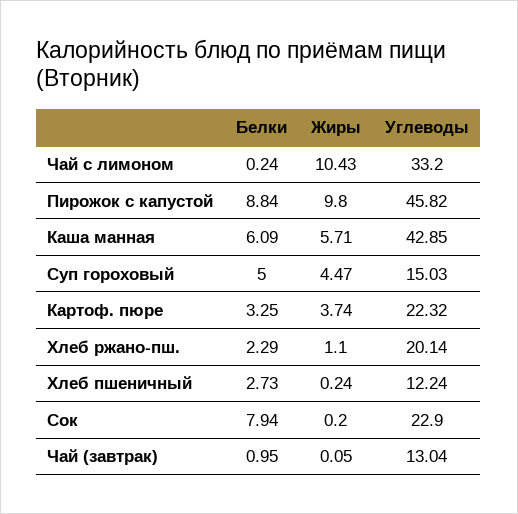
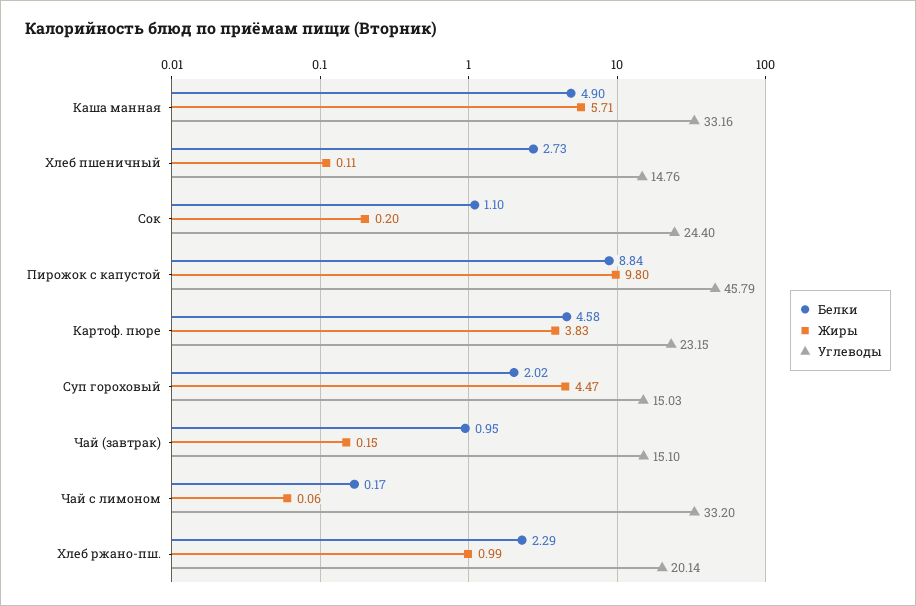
  {
    "Белки": {
-     "Чай с лимоном": 0.24,
+     "Чай с лимоном": 0.17,
      "Пирожок с капустой": 8.84,
-     "Каша манная": 6.09,
+     "Каша манная": 4.9,
-     "Суп гороховый": 5,
+     "Суп гороховый": 2.02,
-     "Картоф. пюре": 3.25,
+     "Картоф. пюре": 4.58,
      "Хлеб ржано-пш.": 2.29,
      "Хлеб пшеничный": 2.73,
-     "Сок": 7.94,
+     "Сок": 1.1,
      "Чай (завтрак)": 0.95
    },
    "Жиры": {
-     "Чай с лимоном": 10.43,
+     "Чай с лимоном": 0.06,
      "Пирожок с капустой": 9.8,
      "Каша манная": 5.71,
      "Суп гороховый": 4.47,
-     "Картоф. пюре": 3.74,
+     "Картоф. пюре": 3.83,
-     "Хлеб ржано-пш.": 1.1,
+     "Хлеб ржано-пш.": 0.99,
-     "Хлеб пшеничный": 0.24,
+     "Хлеб пшеничный": 0.11,
      "Сок": 0.2,
-     "Чай (завтрак)": 0.05
+     "Чай (завтрак)": 0.15
    },
    "Углеводы": {
      "Чай с лимоном": 33.2,
-     "Пирожок с капустой": 45.82,
+     "Пирожок с капустой": 45.79,
-     "Каша манная": 42.85,
+     "Каша манная": 33.16,
      "Суп гороховый": 15.03,
-     "Картоф. пюре": 22.32,
+     "Картоф. пюре": 23.15,
      "Хлеб ржано-пш.": 20.14,
-     "Хлеб пшеничный": 12.24,
+     "Хлеб пшеничный": 14.76,
-     "Сок": 22.9,
+     "Сок": 24.4,
-     "Чай (завтрак)": 13.04
+     "Чай (завтрак)": 15.1
    }
  }

